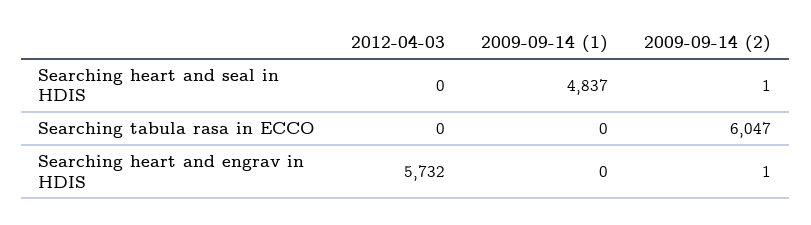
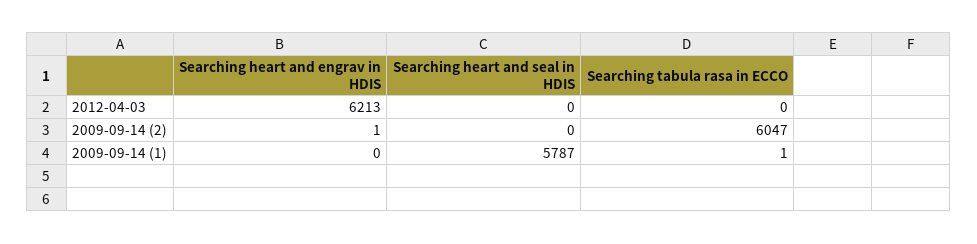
  {
    "2012-04-03": {
      "Searching heart and seal in HDIS": 0,
      "Searching tabula rasa in ECCO": 0,
-     "Searching heart and engrav in HDIS": 5732
+     "Searching heart and engrav in HDIS": 6213
    },
    "2009-09-14 (1)": {
-     "Searching heart and seal in HDIS": 4837,
+     "Searching heart and seal in HDIS": 5787,
-     "Searching tabula rasa in ECCO": 0,
+     "Searching tabula rasa in ECCO": 1,
      "Searching heart and engrav in HDIS": 0
    },
    "2009-09-14 (2)": {
-     "Searching heart and seal in HDIS": 1,
+     "Searching heart and seal in HDIS": 0,
      "Searching tabula rasa in ECCO": 6047,
      "Searching heart and engrav in HDIS": 1
    }
  }

